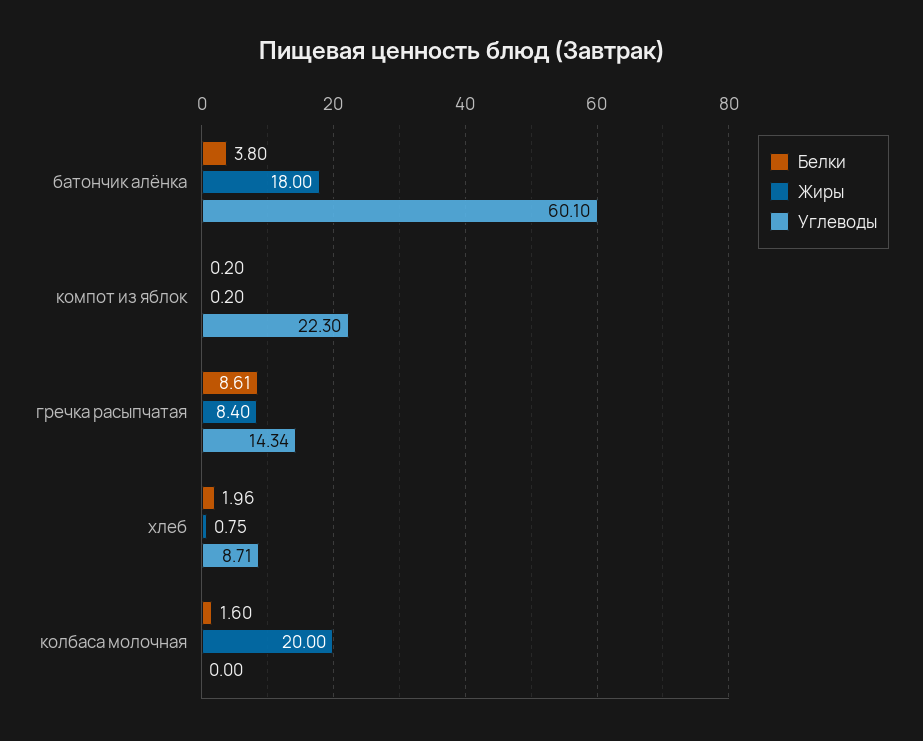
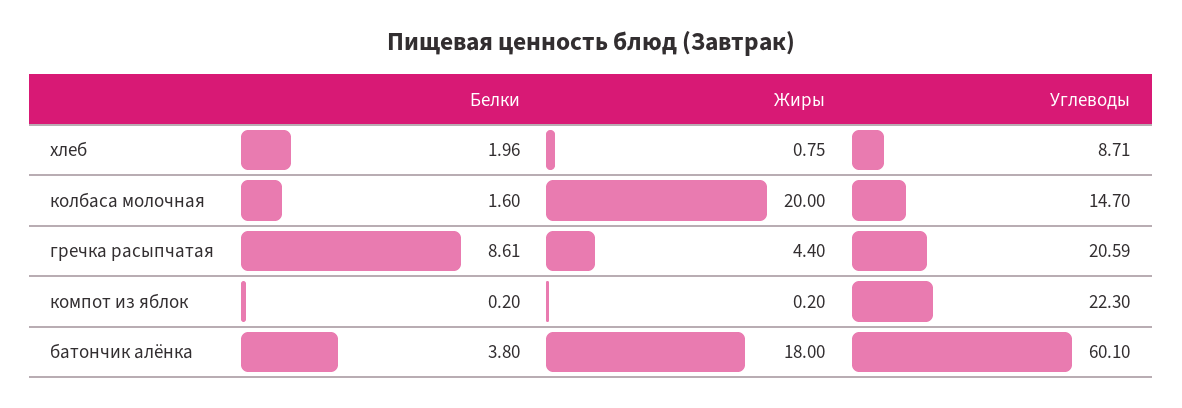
  {
    "Белки": {
      "батончик алёнка": 3.8,
      "компот из яблок": 0.2,
      "гречка расыпчатая": 8.61,
      "хлеб": 1.96,
      "колбаса молочная": 1.6
    },
    "Жиры": {
      "батончик алёнка": 18,
      "компот из яблок": 0.2,
-     "гречка расыпчатая": 8.4,
+     "гречка расыпчатая": 4.4,
      "хлеб": 0.75,
      "колбаса молочная": 20
    },
    "Углеводы": {
      "батончик алёнка": 60.1,
      "компот из яблок": 22.3,
-     "гречка расыпчатая": 14.34,
+     "гречка расыпчатая": 20.59,
      "хлеб": 8.71,
-     "колбаса молочная": 0
+     "колбаса молочная": 14.7
    }
  }

